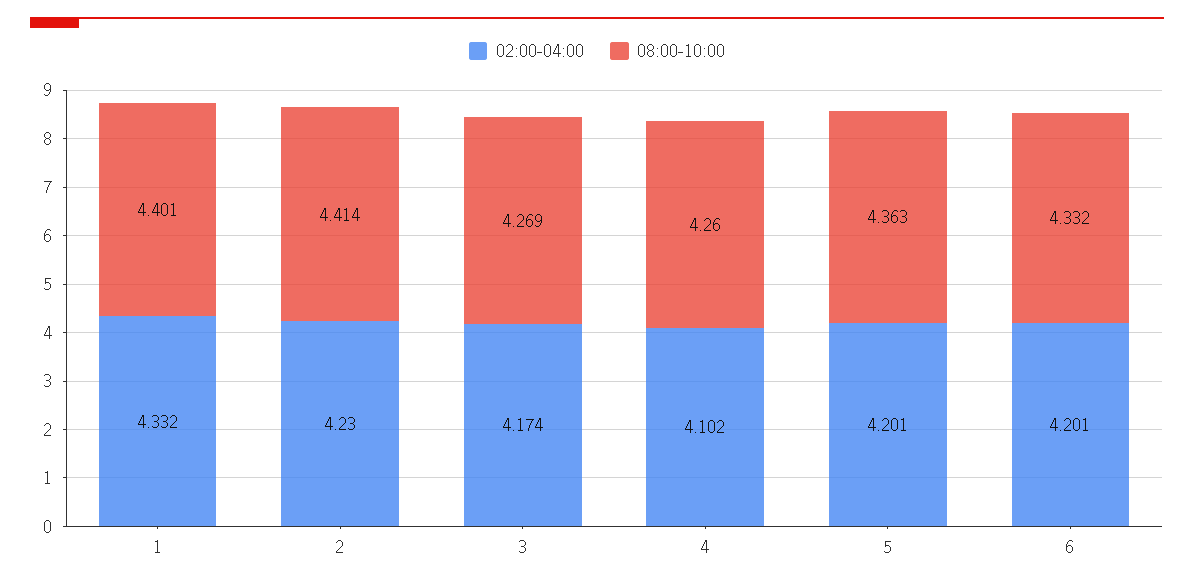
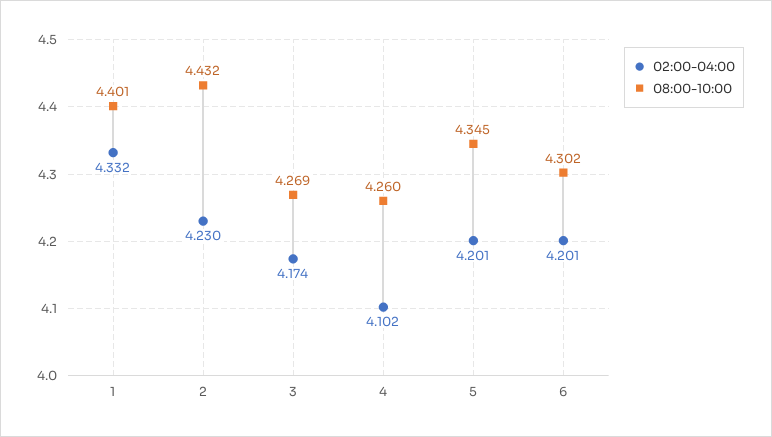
  {
    "02:00-04:00": {
      "1": 4.332,
      "2": 4.23,
      "3": 4.174,
      "4": 4.102,
      "5": 4.201,
      "6": 4.201
    },
    "08:00-10:00": {
      "1": 4.401,
-     "2": 4.414,
+     "2": 4.432,
      "3": 4.269,
      "4": 4.26,
-     "5": 4.363,
+     "5": 4.345,
-     "6": 4.332
+     "6": 4.302
    }
  }

